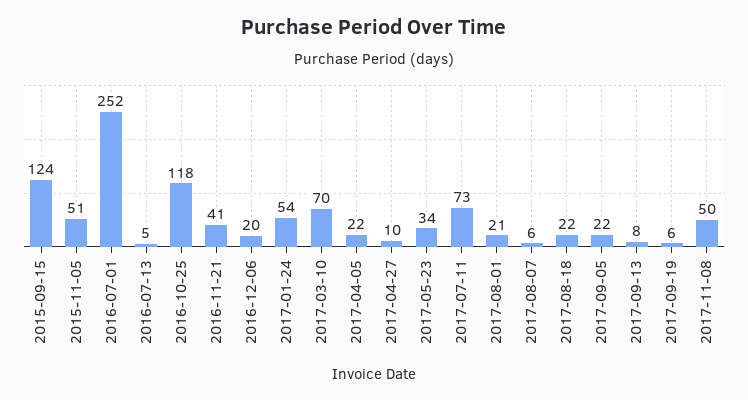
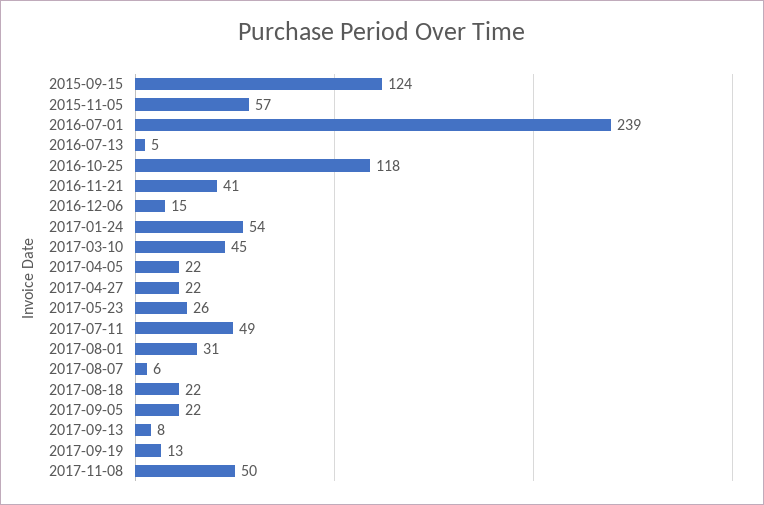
  {
    "2015-09-15": 124,
-   "2015-11-05": 51,
+   "2015-11-05": 57,
-   "2016-07-01": 252,
+   "2016-07-01": 239,
    "2016-07-13": 5,
    "2016-10-25": 118,
    "2016-11-21": 41,
-   "2016-12-06": 20,
+   "2016-12-06": 15,
    "2017-01-24": 54,
-   "2017-03-10": 70,
+   "2017-03-10": 45,
    "2017-04-05": 22,
-   "2017-04-27": 10,
+   "2017-04-27": 22,
-   "2017-05-23": 34,
+   "2017-05-23": 26,
-   "2017-07-11": 73,
+   "2017-07-11": 49,
-   "2017-08-01": 21,
+   "2017-08-01": 31,
    "2017-08-07": 6,
    "2017-08-18": 22,
    "2017-09-05": 22,
    "2017-09-13": 8,
-   "2017-09-19": 6,
+   "2017-09-19": 13,
    "2017-11-08": 50
  }

